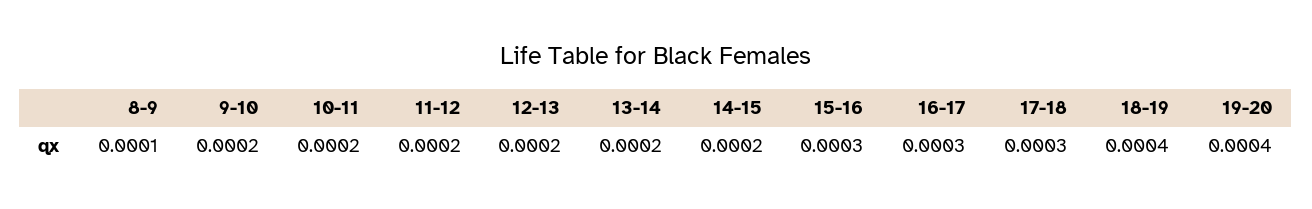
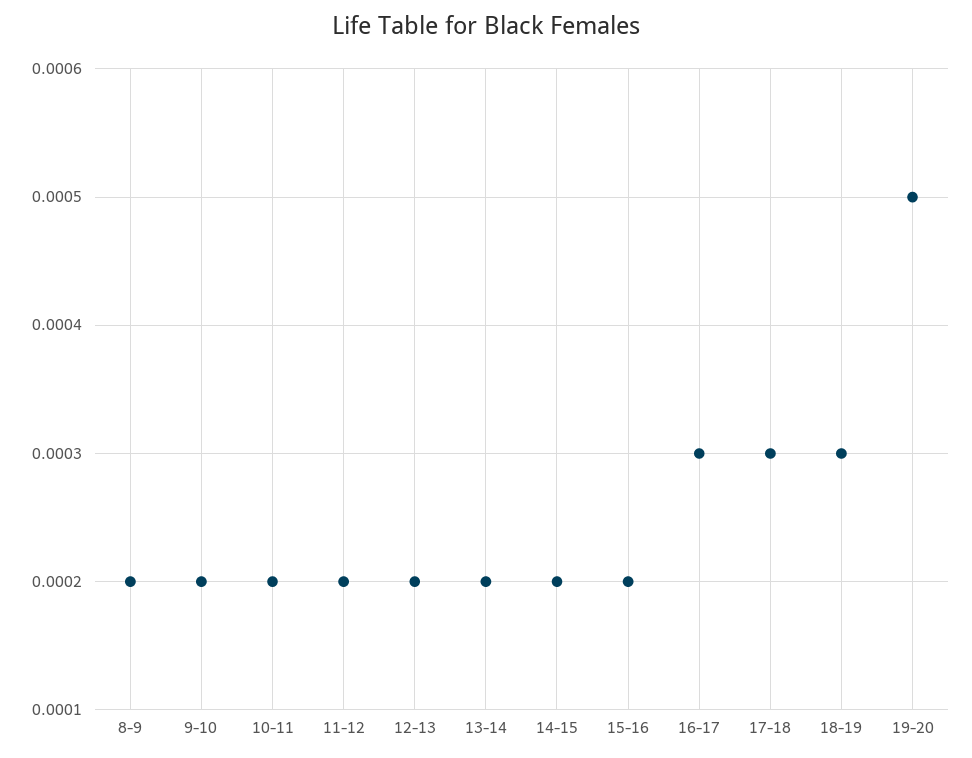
  {
-   "8-9": 0.0001,
+   "8-9": 0.0002,
    "9-10": 0.0002,
    "10-11": 0.0002,
    "11-12": 0.0002,
    "12-13": 0.0002,
    "13-14": 0.0002,
    "14-15": 0.0002,
-   "15-16": 0.0003,
+   "15-16": 0.0002,
    "16-17": 0.0003,
    "17-18": 0.0003,
-   "18-19": 0.0004,
+   "18-19": 0.0003,
-   "19-20": 0.0004
+   "19-20": 0.0005
  }

